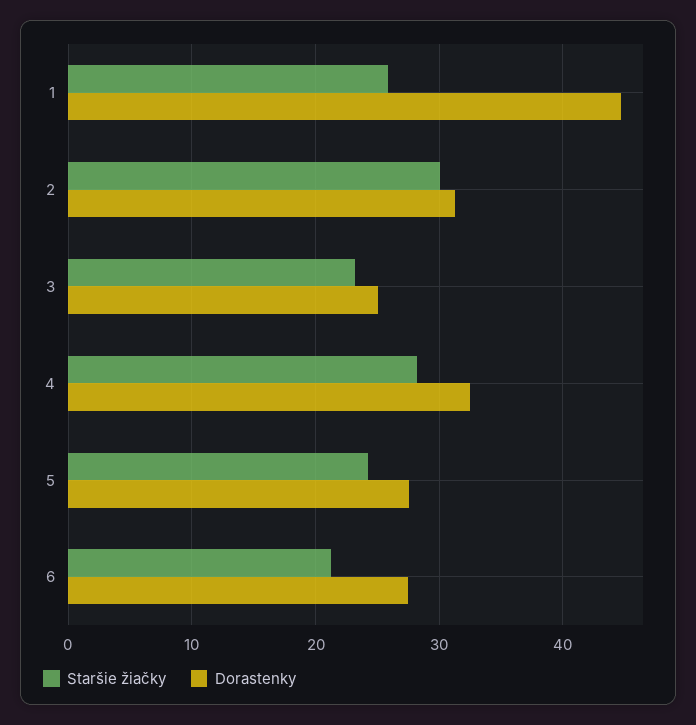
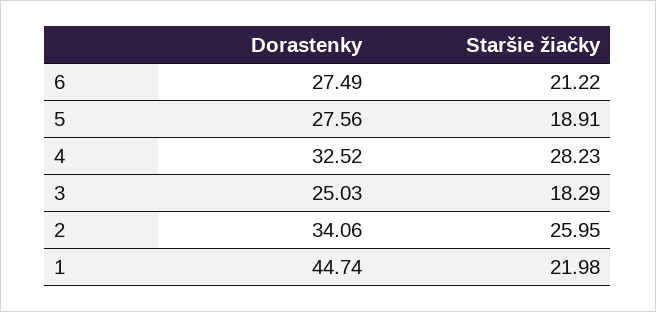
  {
    "Staršie žiačky": {
-     "1": 26,
+     "1": 21.98,
-     "2": 30,
+     "2": 25.95,
-     "3": 23,
+     "3": 18.29,
      "4": 28.23,
-     "5": 24,
+     "5": 18.91,
      "6": 21.22
    },
    "Dorastenky": {
      "1": 44.74,
-     "2": 31,
+     "2": 34.06,
      "3": 25.03,
      "4": 32.52,
      "5": 27.56,
      "6": 27.49
    }
  }

